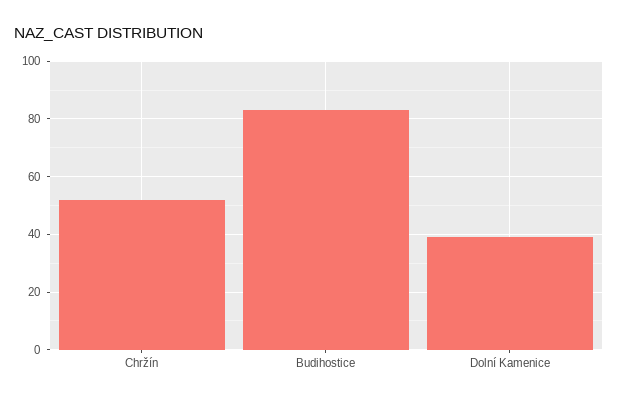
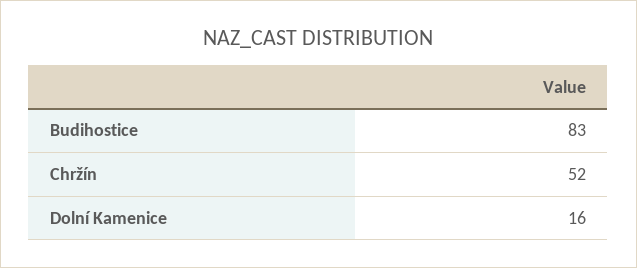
  {
    "Chržín": 52,
    "Budihostice": 83,
-   "Dolní Kamenice": 40
+   "Dolní Kamenice": 16
  }

